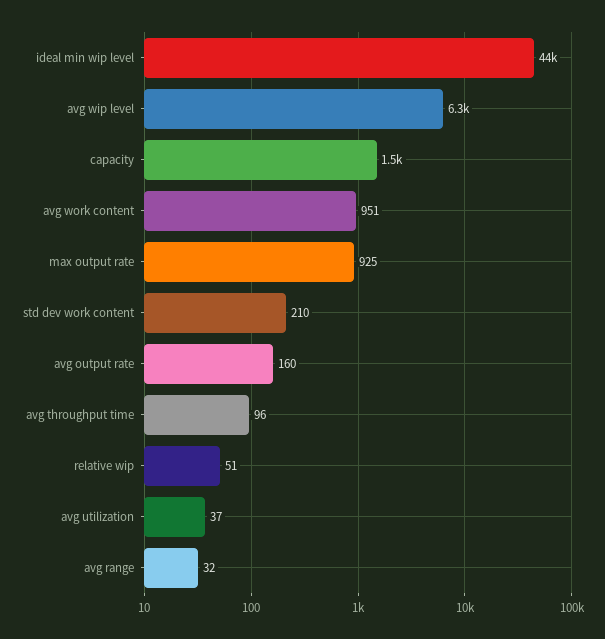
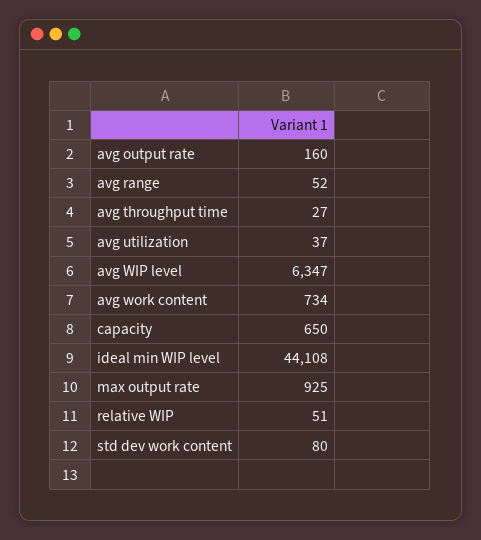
  {
    "ideal min wip level": 44108,
    "avg wip level": 6347,
-   "capacity": 1500,
+   "capacity": 650,
-   "avg work content": 951,
+   "avg work content": 734,
    "max output rate": 925,
-   "std dev work content": 210,
+   "std dev work content": 80,
    "avg output rate": 160,
-   "avg throughput time": 96,
+   "avg throughput time": 27,
    "relative wip": 51,
    "avg utilization": 37,
-   "avg range": 32
+   "avg range": 52
  }

